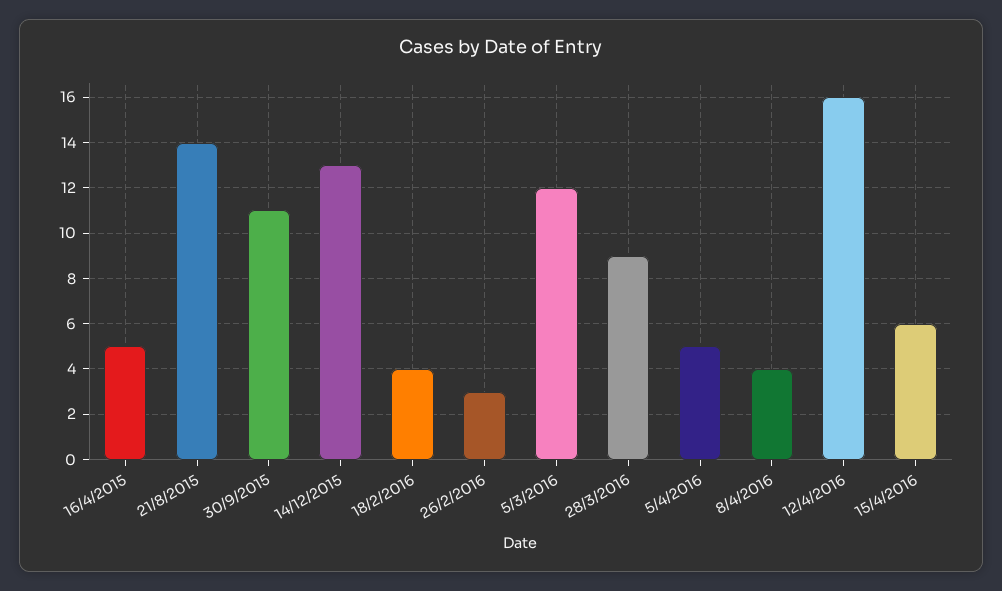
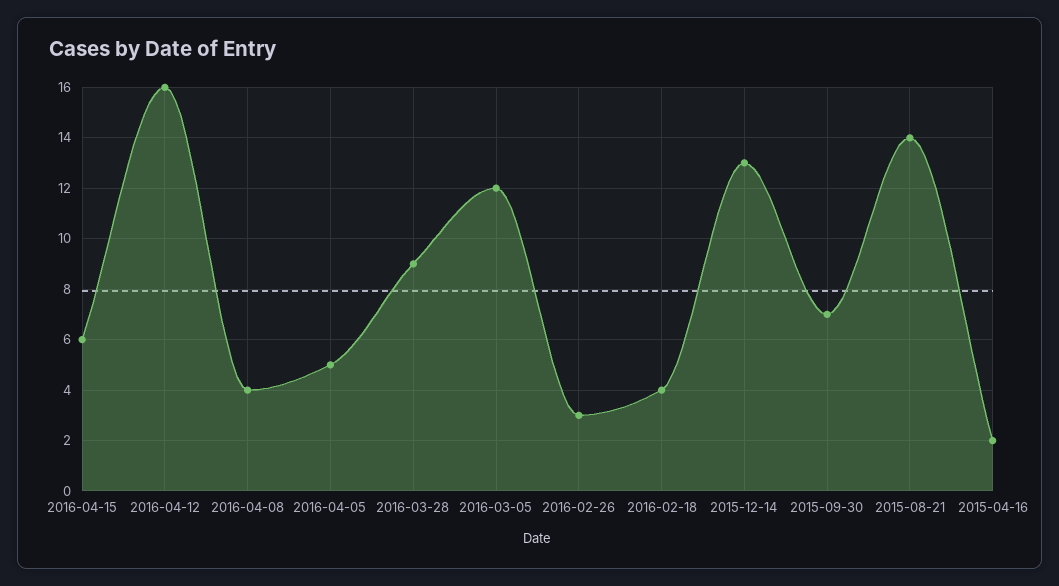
  {
-   "16/4/2015": 5,
+   "16/4/2015": 2,
    "21/8/2015": 14,
-   "30/9/2015": 11,
+   "30/9/2015": 7,
    "14/12/2015": 13,
    "18/2/2016": 4,
    "26/2/2016": 3,
    "5/3/2016": 12,
    "28/3/2016": 9,
    "5/4/2016": 5,
    "8/4/2016": 4,
    "12/4/2016": 16,
    "15/4/2016": 6
  }

